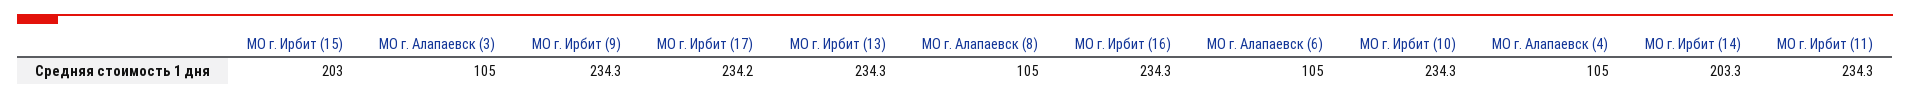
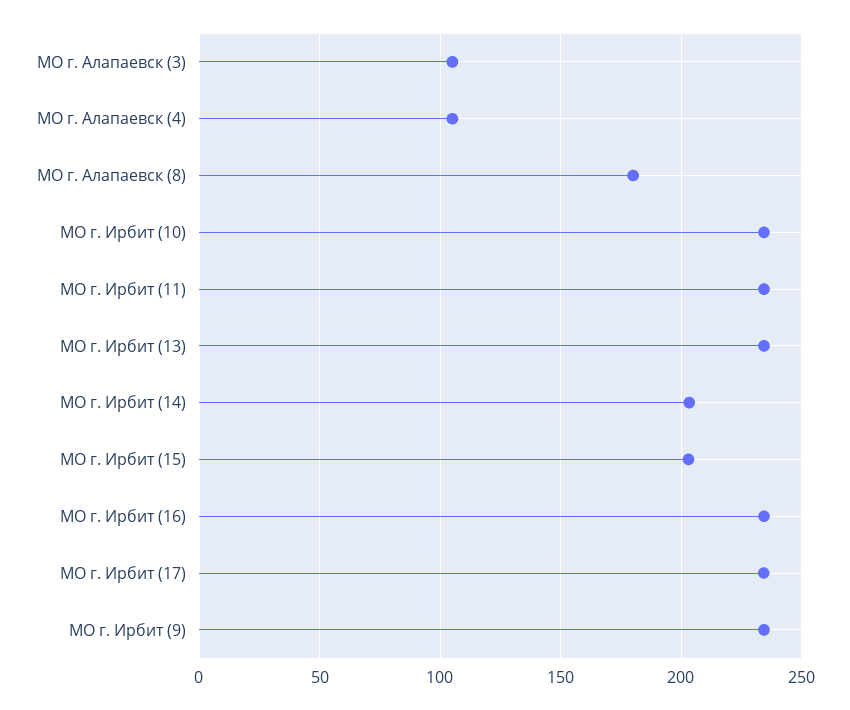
  {
    "МО г. Ирбит (15)": 203,
    "МО г. Алапаевск (3)": 105,
    "МО г. Ирбит (9)": 234.3,
    "МО г. Ирбит (17)": 234.2,
    "МО г. Ирбит (13)": 234.3,
-   "МО г. Алапаевск (8)": 105,
+   "МО г. Алапаевск (8)": 180,
    "МО г. Ирбит (16)": 234.3,
-   "МО г. Алапаевск (6)": 105,
    "МО г. Ирбит (10)": 234.3,
    "МО г. Алапаевск (4)": 105,
    "МО г. Ирбит (14)": 203.3,
    "МО г. Ирбит (11)": 234.3
  }

